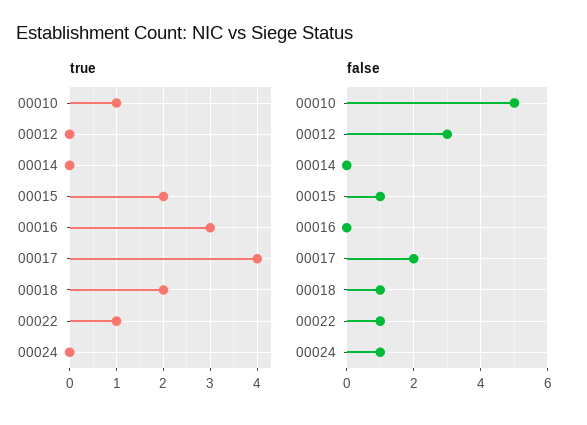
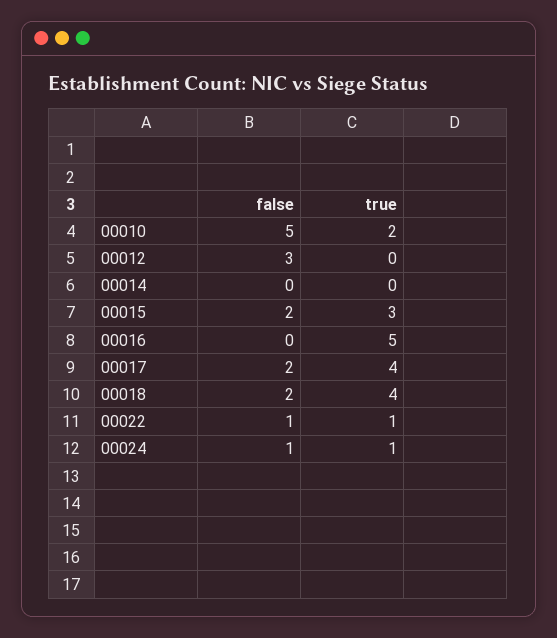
  {
    "true": {
-     "00010": 1,
+     "00010": 2,
      "00012": 0,
      "00014": 0,
-     "00015": 2,
+     "00015": 3,
-     "00016": 3,
+     "00016": 5,
      "00017": 4,
-     "00018": 2,
+     "00018": 4,
      "00022": 1,
-     "00024": 0
+     "00024": 1
    },
    "false": {
      "00010": 5,
      "00012": 3,
      "00014": 0,
-     "00015": 1,
+     "00015": 2,
      "00016": 0,
      "00017": 2,
-     "00018": 1,
+     "00018": 2,
      "00022": 1,
      "00024": 1
    }
  }

